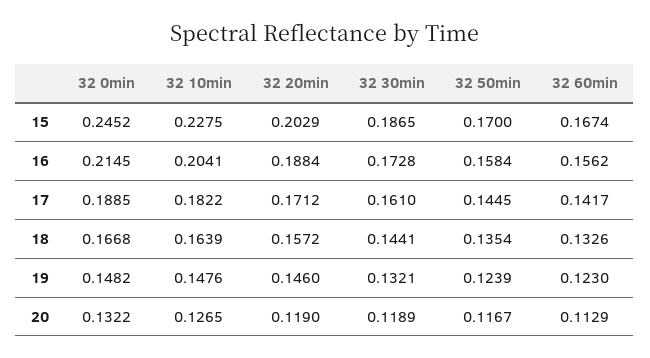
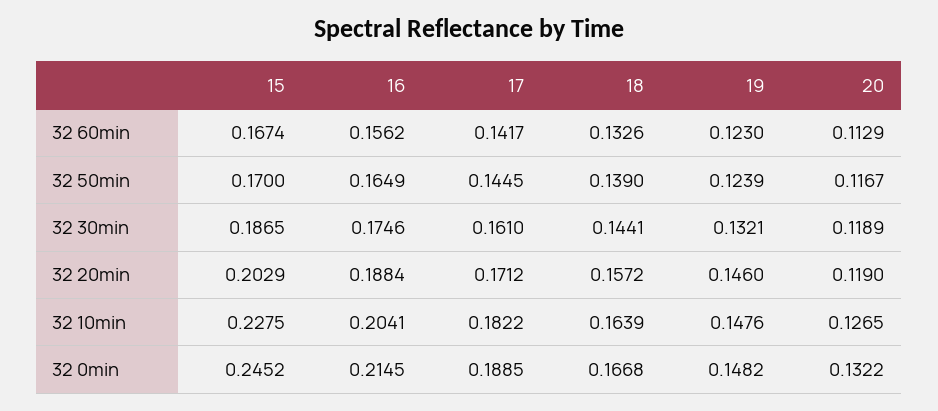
  {
    "32 0min": {
      "15": 0.2452,
      "16": 0.2145,
      "17": 0.1885,
      "18": 0.1668,
      "19": 0.1482,
      "20": 0.1322
    },
    "32 10min": {
      "15": 0.2275,
      "16": 0.2041,
      "17": 0.1822,
      "18": 0.1639,
      "19": 0.1476,
      "20": 0.1265
    },
    "32 20min": {
      "15": 0.2029,
      "16": 0.1884,
      "17": 0.1712,
      "18": 0.1572,
      "19": 0.146,
      "20": 0.119
    },
    "32 30min": {
      "15": 0.1865,
-     "16": 0.1728,
+     "16": 0.1746,
      "17": 0.161,
      "18": 0.1441,
      "19": 0.1321,
      "20": 0.1189
    },
    "32 50min": {
      "15": 0.17,
-     "16": 0.1584,
+     "16": 0.1649,
      "17": 0.1445,
-     "18": 0.1354,
+     "18": 0.139,
      "19": 0.1239,
      "20": 0.1167
    },
    "32 60min": {
      "15": 0.1674,
      "16": 0.1562,
      "17": 0.1417,
      "18": 0.1326,
      "19": 0.123,
      "20": 0.1129
    }
  }

